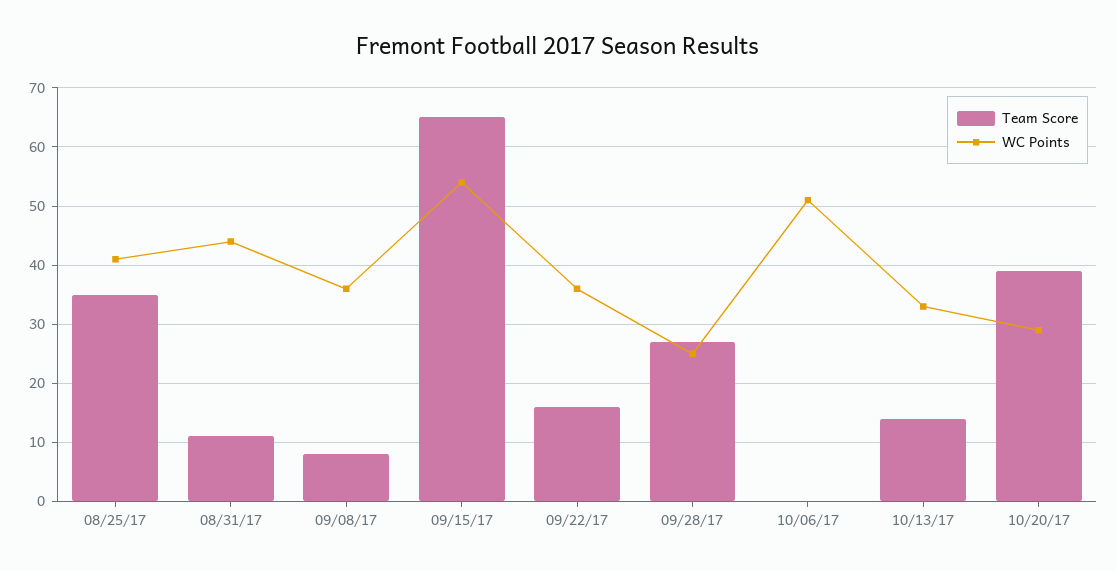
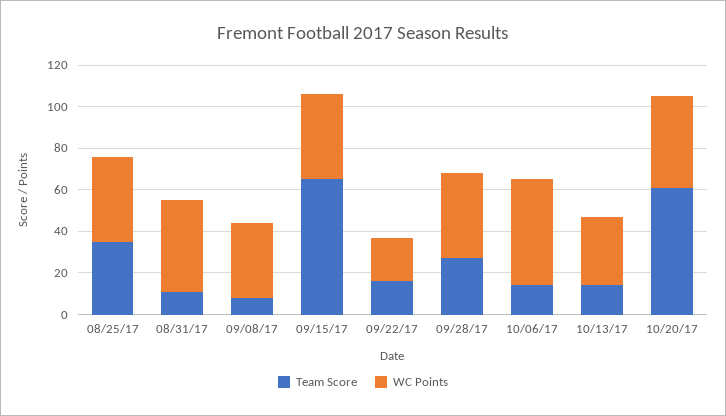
  {
    "Team Score": {
      "08/25/17": 35,
      "08/31/17": 10,
      "09/08/17": 10,
      "09/15/17": 65,
      "09/22/17": 15,
      "09/28/17": 25,
-     "10/06/17": 0,
+     "10/06/17": 15,
      "10/13/17": 15,
-     "10/20/17": 40
+     "10/20/17": 60
    },
    "WC Points": {
      "08/25/17": 40,
      "08/31/17": 45,
      "09/08/17": 35,
-     "09/15/17": 55,
+     "09/15/17": 40,
-     "09/22/17": 35,
+     "09/22/17": 20,
-     "09/28/17": 25,
+     "09/28/17": 40,
      "10/06/17": 50,
      "10/13/17": 35,
-     "10/20/17": 30
+     "10/20/17": 45
    }
  }

